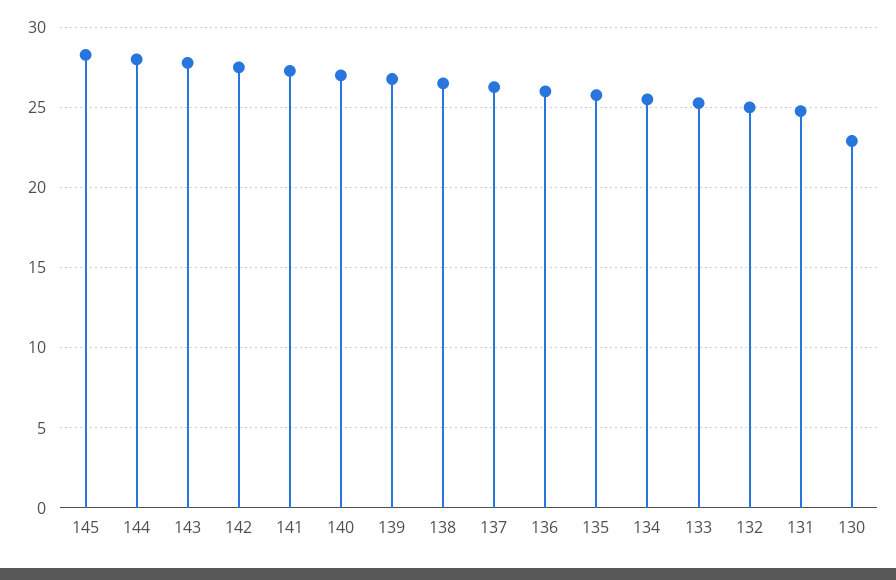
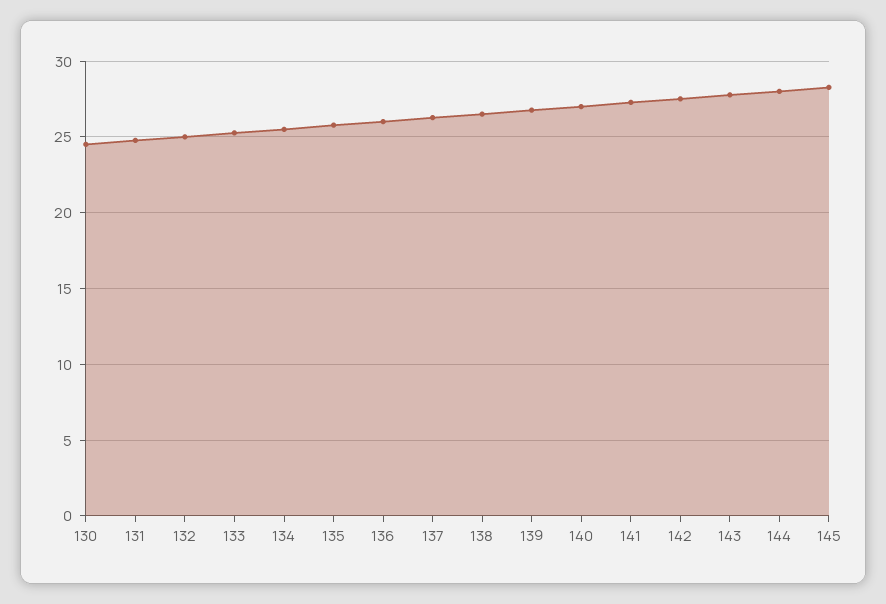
  {
    "145": 28.5,
    "144": 28,
    "143": 28,
    "142": 27.5,
    "141": 27.5,
    "140": 27,
    "139": 27,
    "138": 26.5,
    "137": 26.5,
    "136": 26,
    "135": 26,
    "134": 25.5,
    "133": 25.5,
    "132": 25,
    "131": 25,
-   "130": 23
+   "130": 24.5
  }

